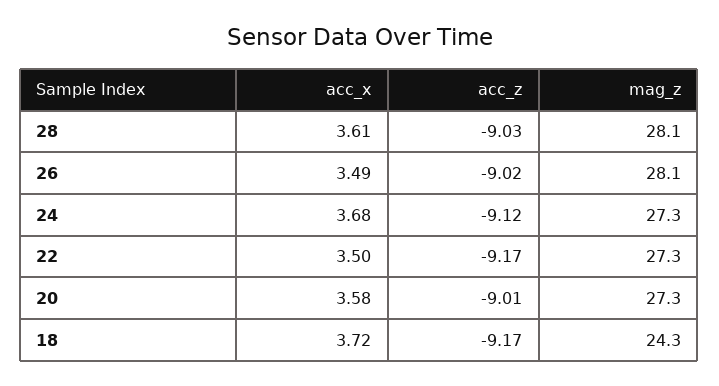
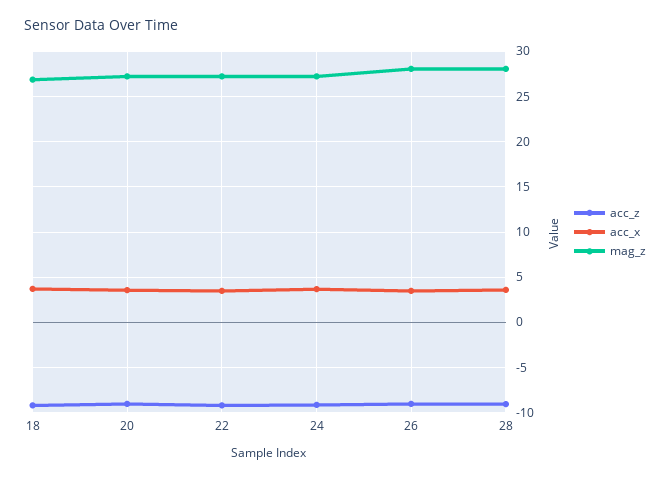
  {
    "acc_x": {
      "28": 3.61,
      "26": 3.49,
      "24": 3.68,
      "22": 3.5,
      "20": 3.58,
      "18": 3.72
    },
    "acc_z": {
      "28": -9.03,
      "26": -9.02,
      "24": -9.12,
      "22": -9.17,
      "20": -9.01,
      "18": -9.17
    },
    "mag_z": {
      "28": 28.1,
      "26": 28.1,
      "24": 27.3,
      "22": 27.3,
      "20": 27.3,
-     "18": 24.3
+     "18": 27
    }
  }

